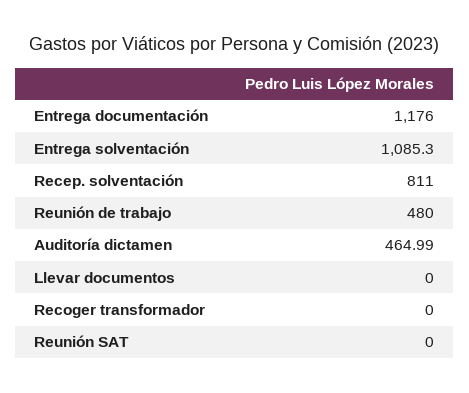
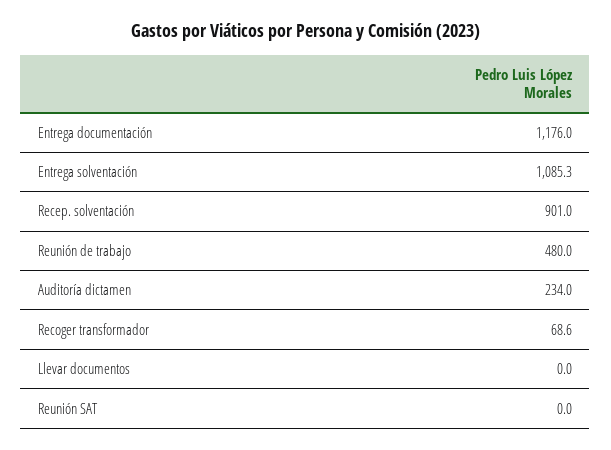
  {
    "Entrega documentación": 1176,
    "Entrega solventación": 1085.3,
-   "Recep. solventación": 811,
+   "Recep. solventación": 901,
    "Reunión de trabajo": 480,
-   "Auditoría dictamen": 464.99,
+   "Auditoría dictamen": 234,
    "Llevar documentos": 0,
-   "Recoger transformador": 0,
+   "Recoger transformador": 68.6,
    "Reunión SAT": 0
  }

